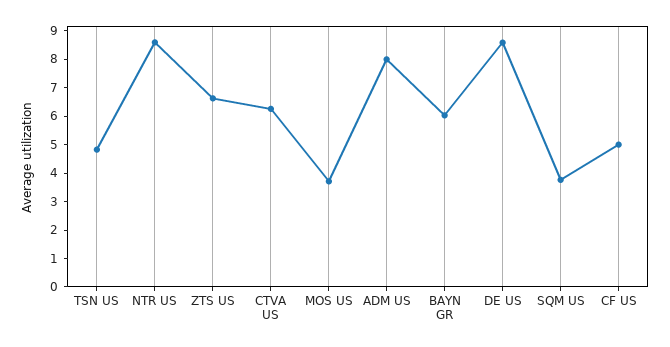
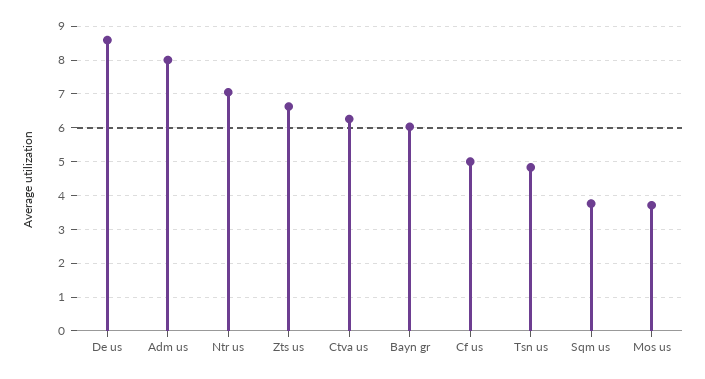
  {
    "TSN US": 4.8,
-   "NTR US": 8.5,
+   "NTR US": 7,
    "ZTS US": 6.6,
    "CTVA US": 6.2,
    "MOS US": 3.8,
    "ADM US": 8,
    "BAYN GR": 6,
    "DE US": 8.6,
    "SQM US": 3.8,
    "CF US": 5
  }

